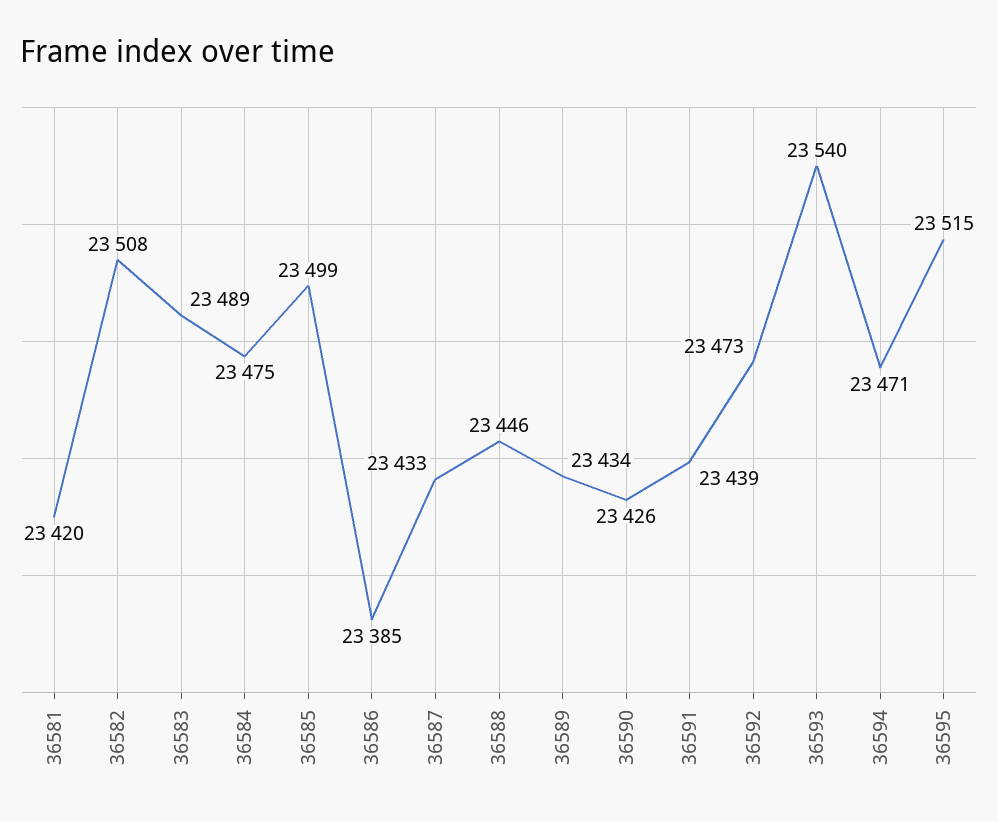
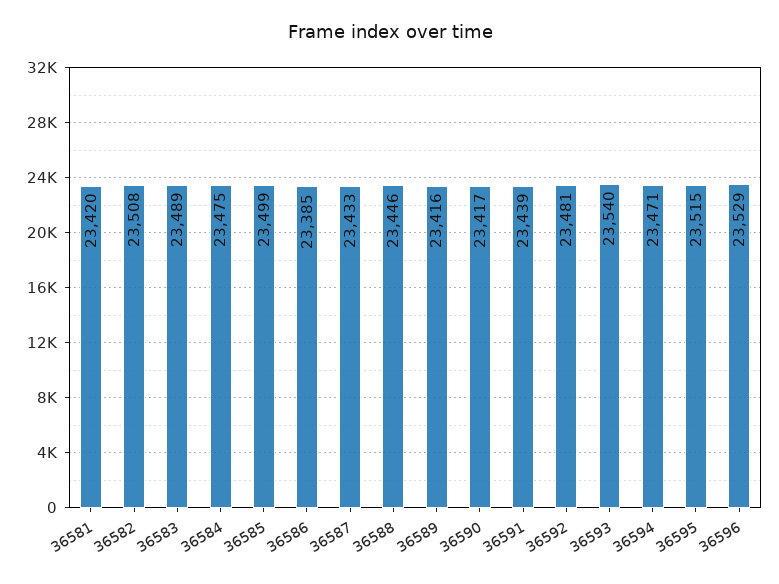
  {
    "36581": 23420,
    "36582": 23508,
    "36583": 23489,
    "36584": 23475,
    "36585": 23499,
    "36586": 23385,
    "36587": 23433,
    "36588": 23446,
-   "36589": 23434,
+   "36589": 23416,
-   "36590": 23426,
+   "36590": 23417,
    "36591": 23439,
-   "36592": 23473,
+   "36592": 23481,
    "36593": 23540,
    "36594": 23471,
-   "36595": 23515
+   "36595": 23515,
+   "36596": 23529
  }

